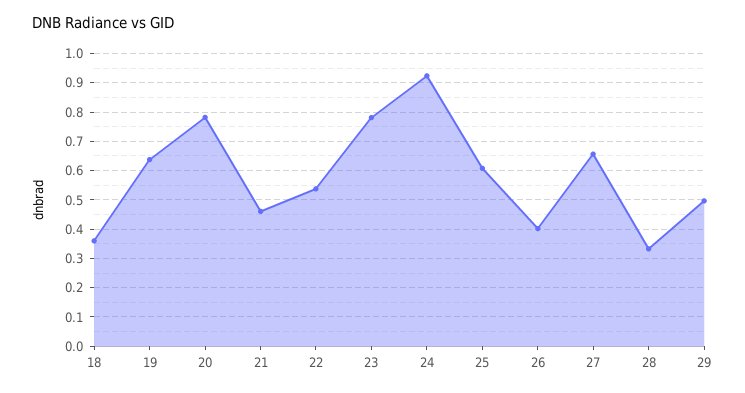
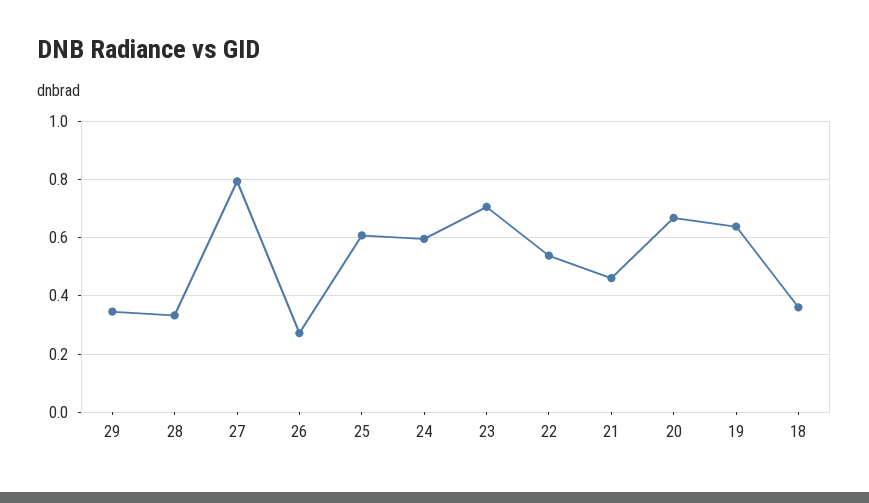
  {
    "18": 0.35,
    "19": 0.65,
-   "20": 0.775,
+   "20": 0.675,
    "21": 0.45,
    "22": 0.55,
-   "23": 0.775,
+   "23": 0.7,
-   "24": 0.925,
+   "24": 0.6,
    "25": 0.6,
-   "26": 0.4,
+   "26": 0.275,
-   "27": 0.65,
+   "27": 0.8,
    "28": 0.325,
-   "29": 0.5
+   "29": 0.35
  }

